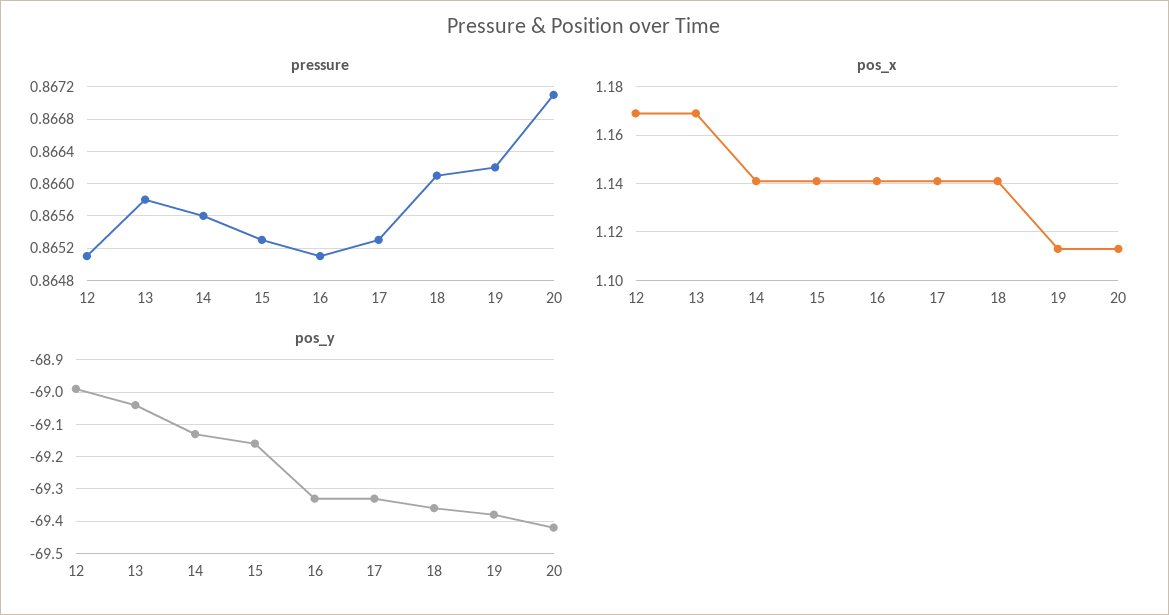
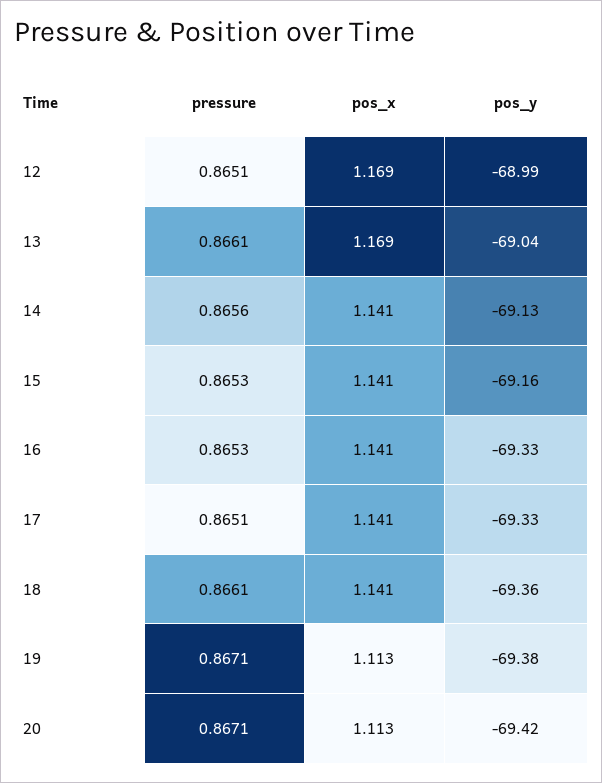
  {
    "pressure": {
      "12": 0.8651,
-     "13": 0.8658,
+     "13": 0.8661,
      "14": 0.8656,
      "15": 0.8653,
-     "16": 0.8651,
+     "16": 0.8653,
-     "17": 0.8653,
+     "17": 0.8651,
      "18": 0.8661,
-     "19": 0.8662,
+     "19": 0.8671,
      "20": 0.8671
    },
    "pos_x": {
      "12": 1.169,
      "13": 1.169,
      "14": 1.141,
      "15": 1.141,
      "16": 1.141,
      "17": 1.141,
      "18": 1.141,
      "19": 1.113,
      "20": 1.113
    },
    "pos_y": {
      "12": -68.99,
      "13": -69.04,
      "14": -69.13,
      "15": -69.16,
      "16": -69.33,
      "17": -69.33,
      "18": -69.36,
      "19": -69.38,
      "20": -69.42
    }
  }

